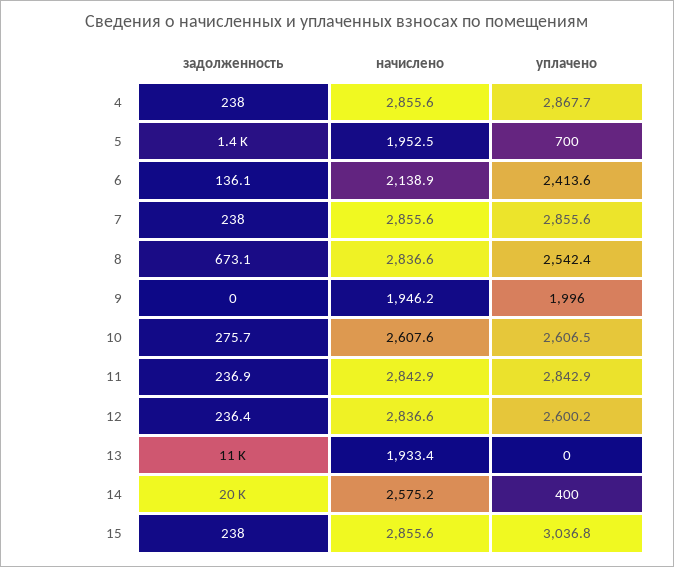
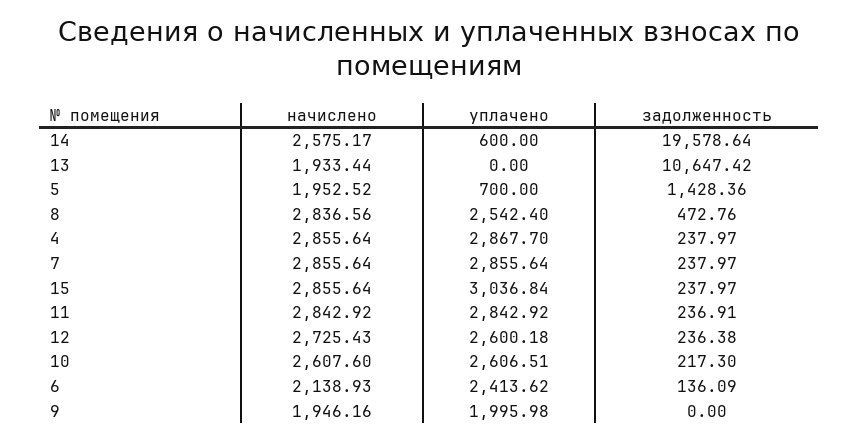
  {
    "задолженность": {
      "4": 237.97,
      "5": 1428.36,
      "6": 136.09,
      "7": 237.97,
-     "8": 673.1,
+     "8": 472.76,
      "9": 0,
-     "10": 275.7,
+     "10": 217.3,
      "11": 236.91,
      "12": 236.38,
      "13": 10647.42,
      "14": 19578.64,
      "15": 237.97
    },
    "начислено": {
      "4": 2855.64,
      "5": 1952.52,
      "6": 2138.93,
      "7": 2855.64,
      "8": 2836.56,
      "9": 1946.16,
      "10": 2607.6,
      "11": 2842.92,
-     "12": 2836.6,
+     "12": 2725.43,
      "13": 1933.44,
      "14": 2575.17,
      "15": 2855.64
    },
    "уплачено": {
      "4": 2867.7,
      "5": 700,
      "6": 2413.62,
      "7": 2855.64,
      "8": 2542.4,
      "9": 1995.98,
      "10": 2606.51,
      "11": 2842.92,
      "12": 2600.18,
      "13": 0,
-     "14": 400,
+     "14": 600,
      "15": 3036.84
    }
  }

